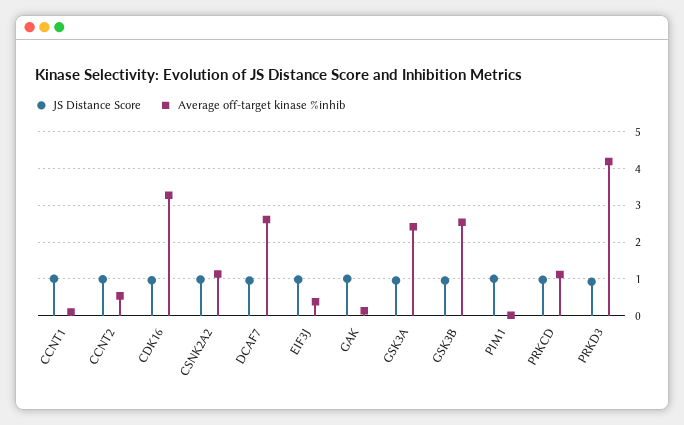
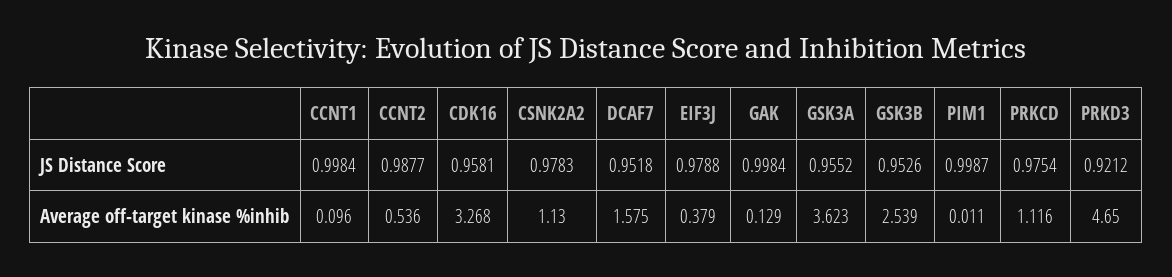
  {
    "JS Distance Score": {
      "CCNT1": 0.9984,
      "CCNT2": 0.9877,
      "CDK16": 0.9581,
      "CSNK2A2": 0.9783,
      "DCAF7": 0.9518,
      "EIF3J": 0.9788,
      "GAK": 0.9984,
      "GSK3A": 0.9552,
      "GSK3B": 0.9526,
      "PIM1": 0.9987,
      "PRKCD": 0.9754,
      "PRKD3": 0.9212
    },
    "Average off-target kinase %inhib": {
      "CCNT1": 0.096,
      "CCNT2": 0.536,
      "CDK16": 3.268,
      "CSNK2A2": 1.13,
-     "DCAF7": 2.6,
+     "DCAF7": 1.575,
      "EIF3J": 0.379,
      "GAK": 0.129,
-     "GSK3A": 2.4,
+     "GSK3A": 3.623,
      "GSK3B": 2.539,
      "PIM1": 0.011,
      "PRKCD": 1.116,
-     "PRKD3": 4.2
+     "PRKD3": 4.65
    }
  }

